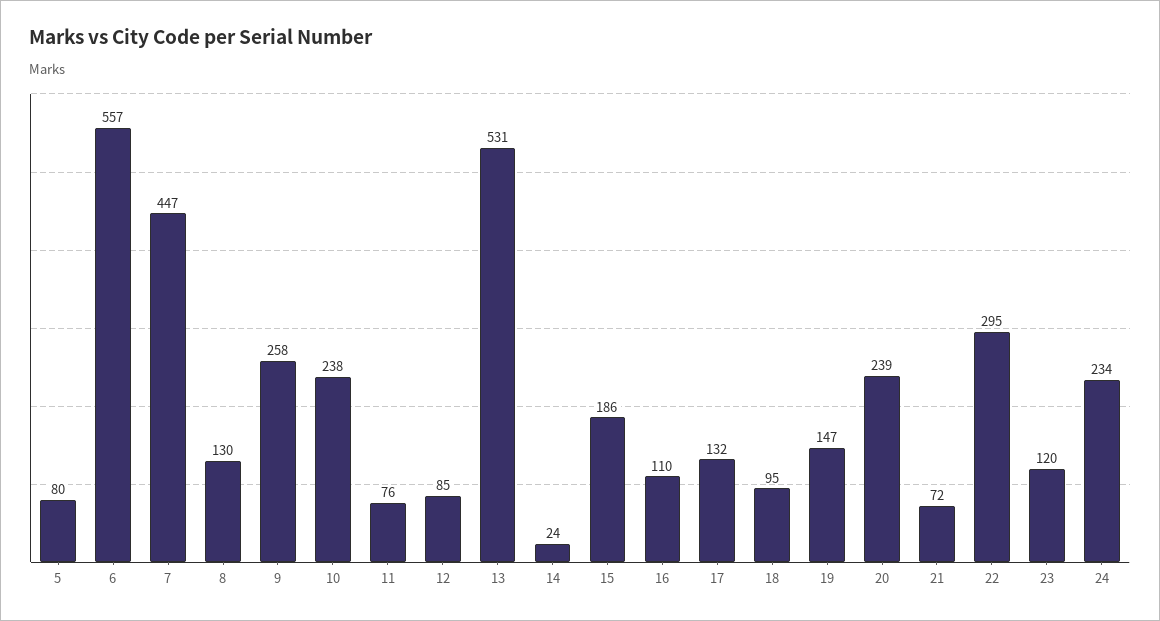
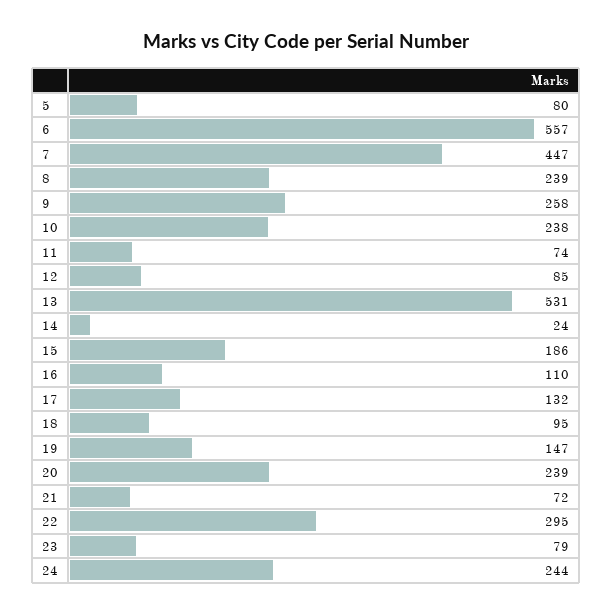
  {
    "5": 80,
    "6": 557,
    "7": 447,
-   "8": 130,
+   "8": 239,
    "9": 258,
    "10": 238,
-   "11": 76,
+   "11": 74,
    "12": 85,
    "13": 531,
    "14": 24,
    "15": 186,
    "16": 110,
    "17": 132,
    "18": 95,
    "19": 147,
    "20": 239,
    "21": 72,
    "22": 295,
-   "23": 120,
+   "23": 79,
-   "24": 234
+   "24": 244
  }

